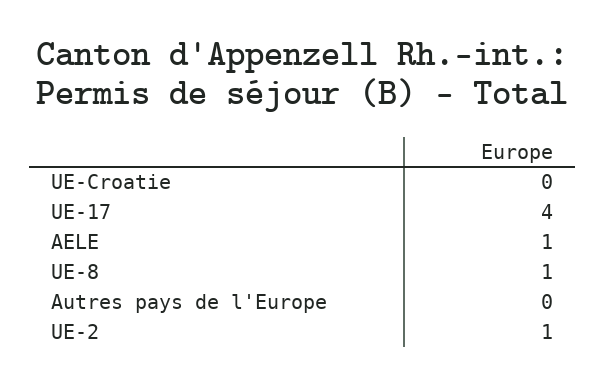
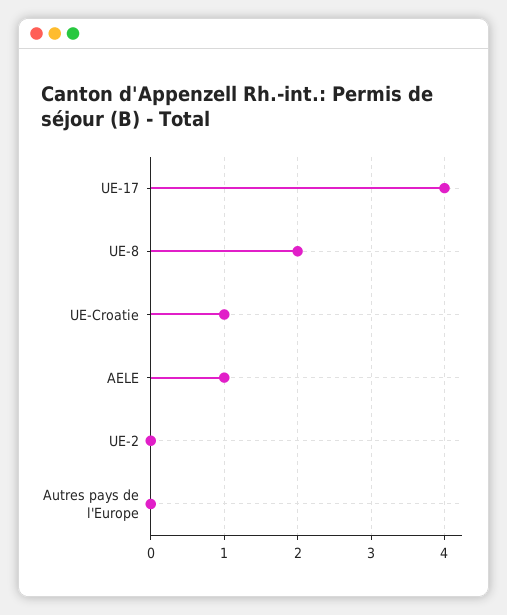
  {
-   "UE-Croatie": 0,
+   "UE-Croatie": 1,
    "UE-17": 4,
    "AELE": 1,
-   "UE-8": 1,
+   "UE-8": 2,
    "Autres pays de l'Europe": 0,
-   "UE-2": 1
+   "UE-2": 0
  }

